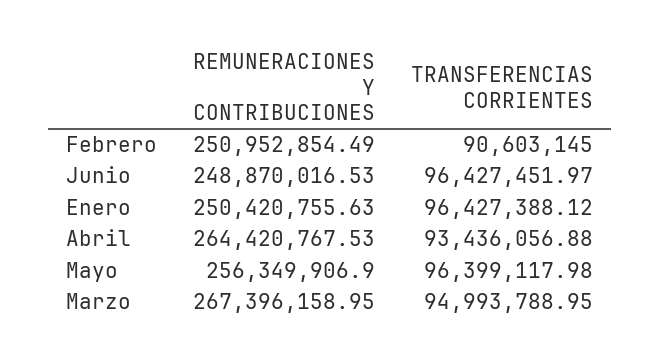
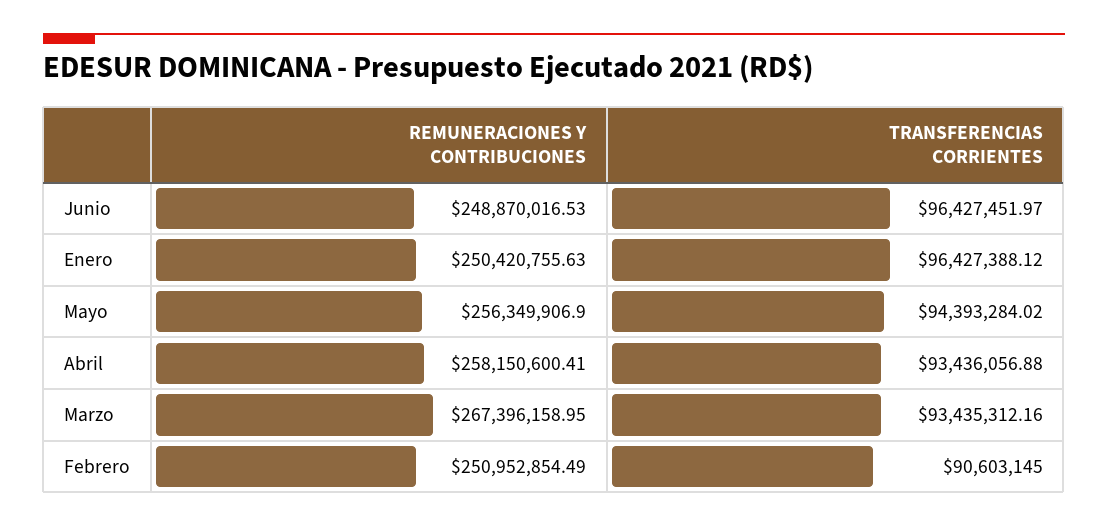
  {
    "REMUNERACIONES Y CONTRIBUCIONES": {
      "Febrero": 250952854.49,
      "Junio": 248870016.53,
      "Enero": 250420755.63,
-     "Abril": 264420767.53,
+     "Abril": 258150600.41,
      "Mayo": 256349906.9,
      "Marzo": 267396158.95
    },
    "TRANSFERENCIAS CORRIENTES": {
      "Febrero": 90603145,
      "Junio": 96427451.97,
      "Enero": 96427388.12,
      "Abril": 93436056.88,
-     "Mayo": 96399117.98,
+     "Mayo": 94393284.02,
-     "Marzo": 94993788.95
+     "Marzo": 93435312.16
    }
  }

